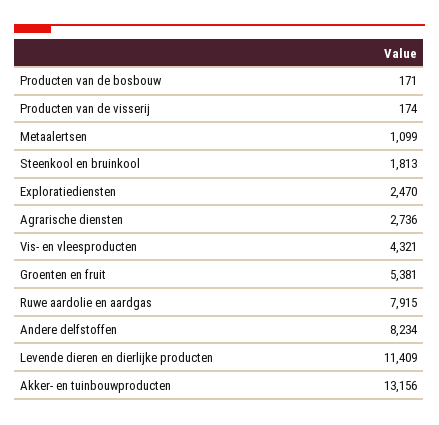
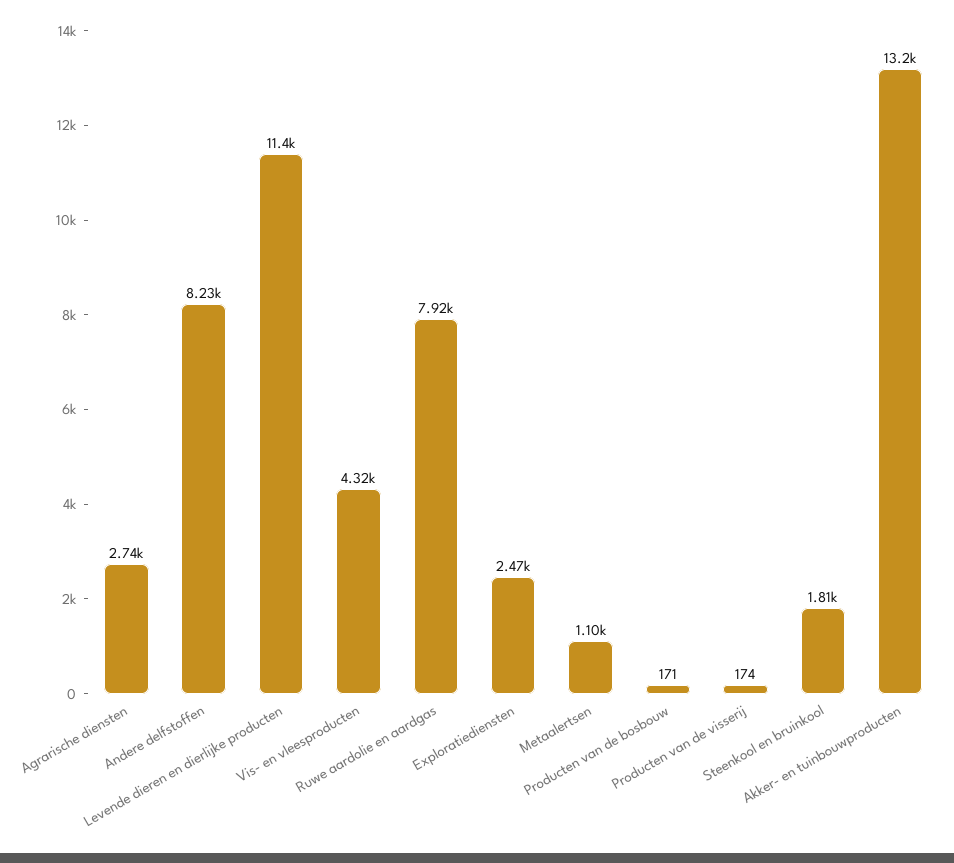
  {
    "Producten van de bosbouw": 171,
    "Producten van de visserij": 174,
    "Metaalertsen": 1099,
    "Steenkool en bruinkool": 1813,
    "Exploratiediensten": 2470,
    "Agrarische diensten": 2736,
    "Vis- en vleesproducten": 4321,
-   "Groenten en fruit": 5381,
    "Ruwe aardolie en aardgas": 7915,
    "Andere delfstoffen": 8234,
    "Levende dieren en dierlijke producten": 11409,
    "Akker- en tuinbouwproducten": 13156
  }

